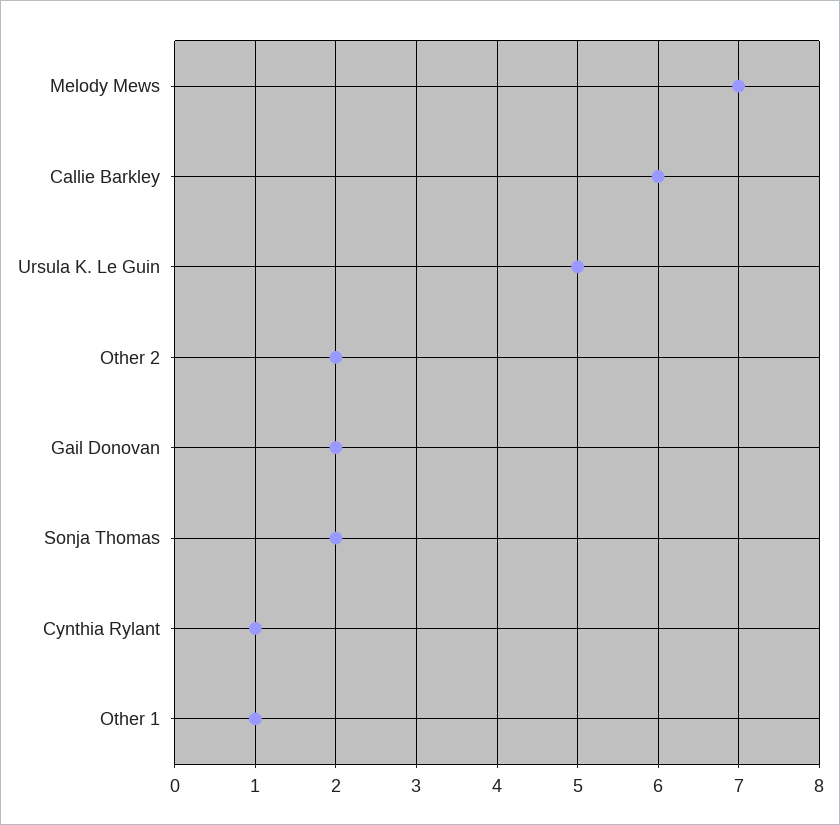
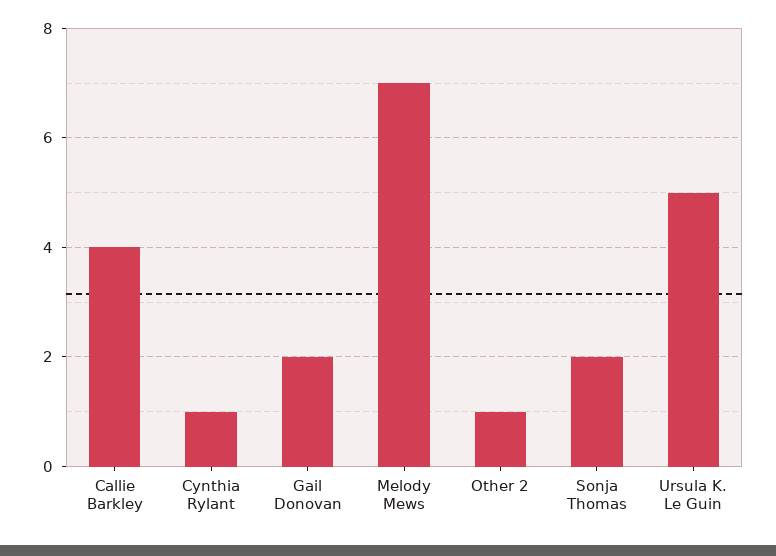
  {
    "Melody Mews": 7,
-   "Callie Barkley": 6,
+   "Callie Barkley": 4,
    "Ursula K. Le Guin": 5,
-   "Other 2": 2,
+   "Other 2": 1,
    "Gail Donovan": 2,
    "Sonja Thomas": 2,
-   "Cynthia Rylant": 1,
+   "Cynthia Rylant": 1
-   "Other 1": 1
  }

